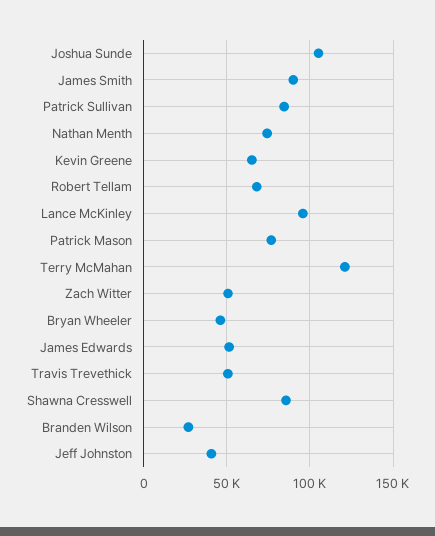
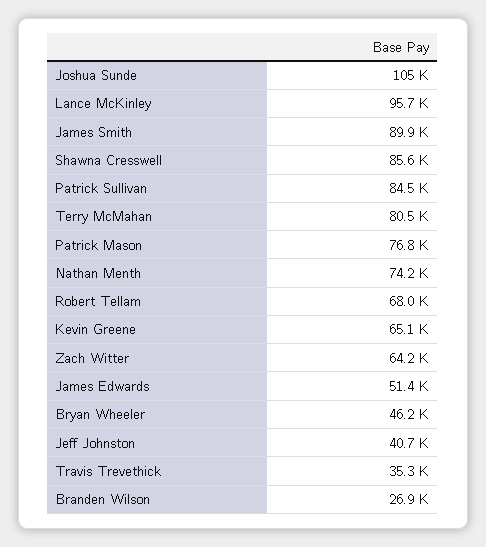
  {
    "Joshua Sunde": 105000,
    "James Smith": 89900,
    "Patrick Sullivan": 84500,
    "Nathan Menth": 74200,
    "Kevin Greene": 65100,
    "Robert Tellam": 68000,
    "Lance McKinley": 95700,
    "Patrick Mason": 76800,
-   "Terry McMahan": 120000,
+   "Terry McMahan": 80500,
-   "Zach Witter": 50000,
+   "Zach Witter": 64200,
    "Bryan Wheeler": 46200,
    "James Edwards": 51400,
-   "Travis Trevethick": 50000,
+   "Travis Trevethick": 35300,
    "Shawna Cresswell": 85600,
    "Branden Wilson": 26900,
    "Jeff Johnston": 40700
  }

